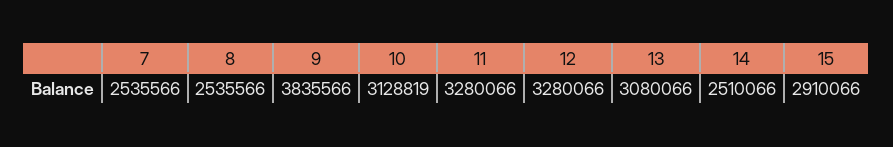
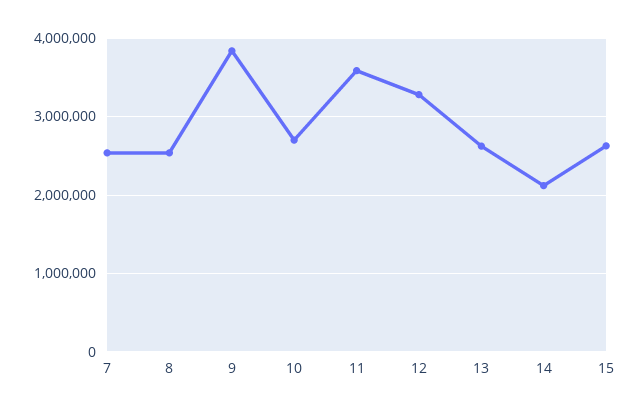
  {
    "7": 2535566,
    "8": 2535566,
    "9": 3835566,
-   "10": 3128819,
+   "10": 2700000,
-   "11": 3280066,
+   "11": 3600000,
    "12": 3280066,
-   "13": 3080066,
+   "13": 2600000,
-   "14": 2510066,
+   "14": 2100000,
-   "15": 2910066
+   "15": 2600000
  }

